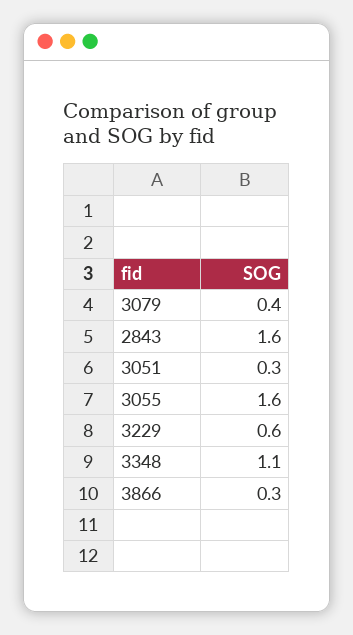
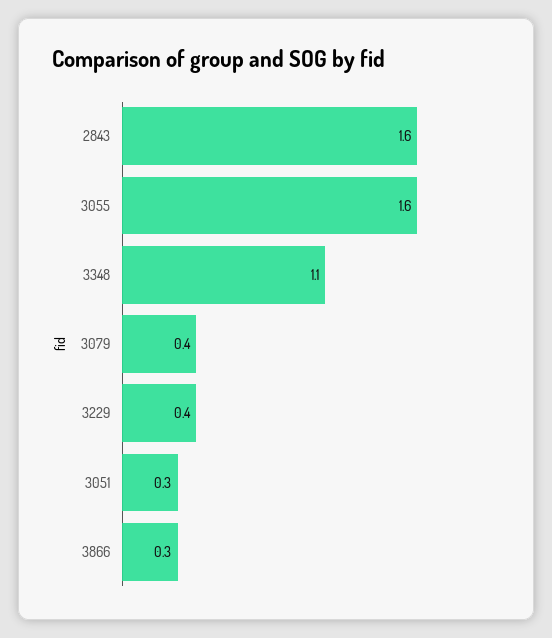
  {
    "3079": 0.4,
    "2843": 1.6,
    "3051": 0.3,
    "3055": 1.6,
-   "3229": 0.6,
+   "3229": 0.4,
    "3348": 1.1,
    "3866": 0.3
  }

